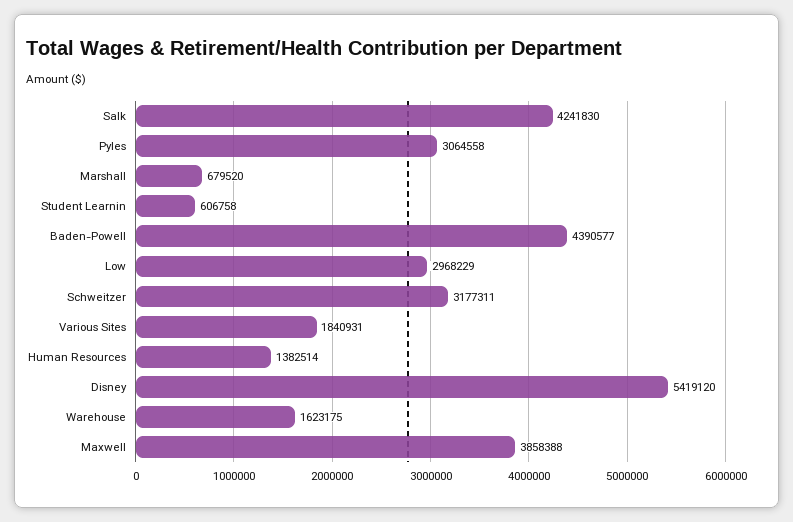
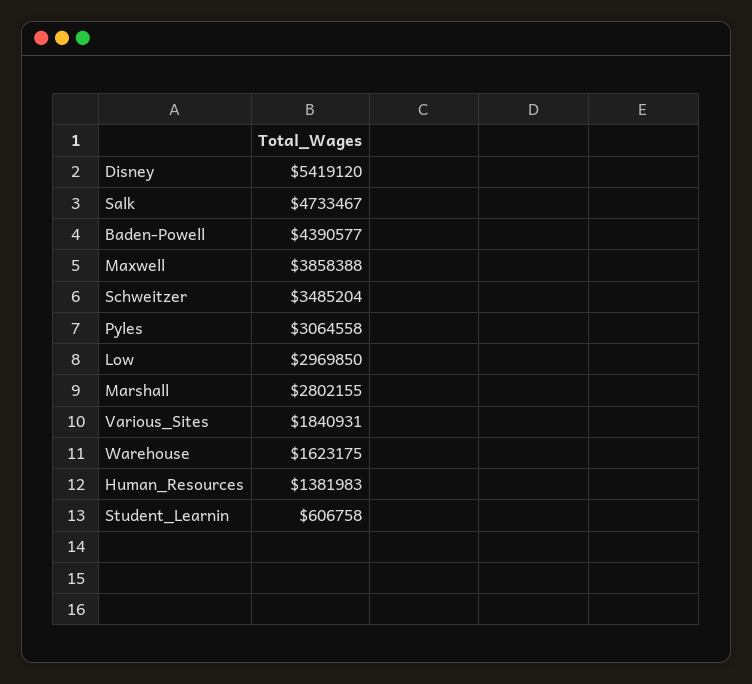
  {
-   "Salk": 4241830,
+   "Salk": 4733467,
    "Pyles": 3064558,
-   "Marshall": 679520,
+   "Marshall": 2802155,
    "Student Learnin": 606758,
    "Baden-Powell": 4390577,
-   "Low": 2968229,
+   "Low": 2969850,
-   "Schweitzer": 3177311,
+   "Schweitzer": 3485204,
    "Various Sites": 1840931,
-   "Human Resources": 1382514,
+   "Human Resources": 1381983,
    "Disney": 5419120,
    "Warehouse": 1623175,
    "Maxwell": 3858388
  }

